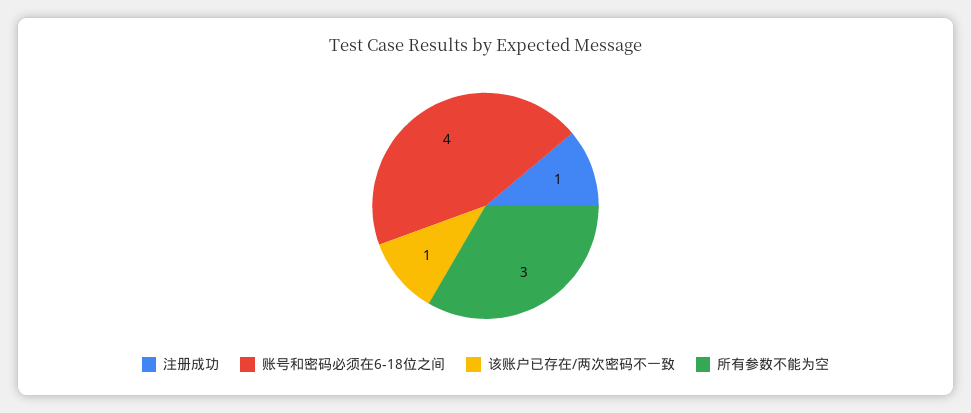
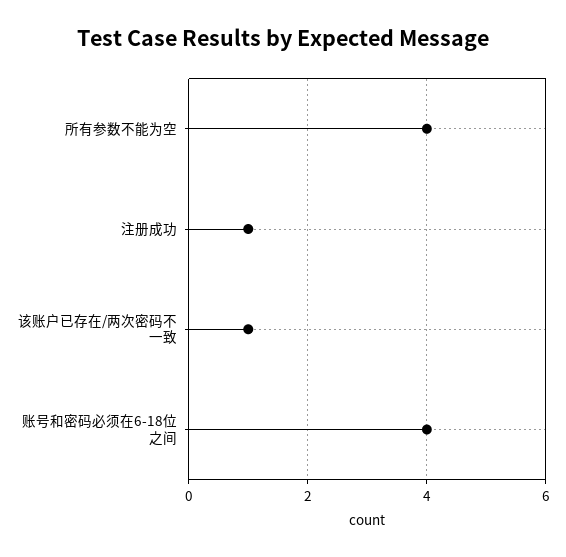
  {
    "注册成功": 1,
    "账号和密码必须在6-18位之间": 4,
    "该账户已存在/两次密码不一致": 1,
-   "所有参数不能为空": 3
+   "所有参数不能为空": 4
  }

